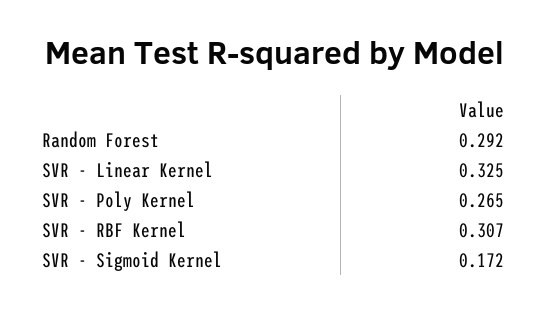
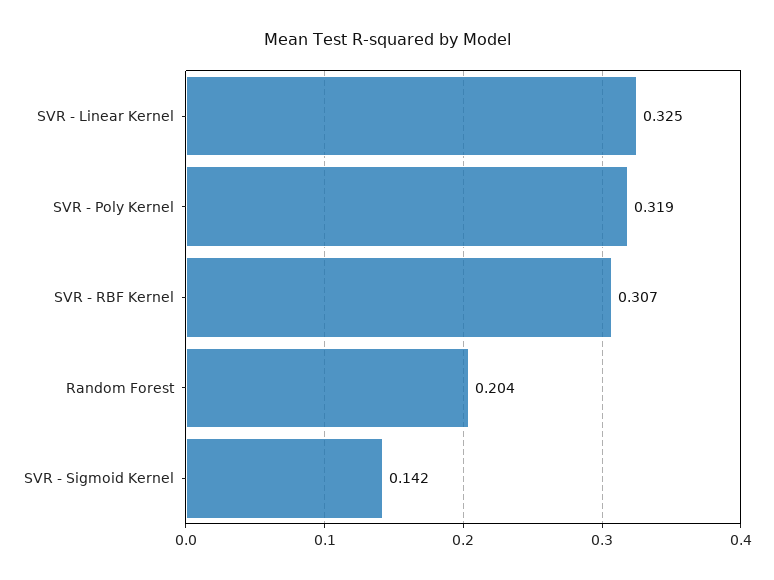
  {
-   "Random Forest": 0.292,
+   "Random Forest": 0.204,
    "SVR - Linear Kernel": 0.325,
-   "SVR - Poly Kernel": 0.265,
+   "SVR - Poly Kernel": 0.319,
    "SVR - RBF Kernel": 0.307,
-   "SVR - Sigmoid Kernel": 0.172
+   "SVR - Sigmoid Kernel": 0.142
  }

